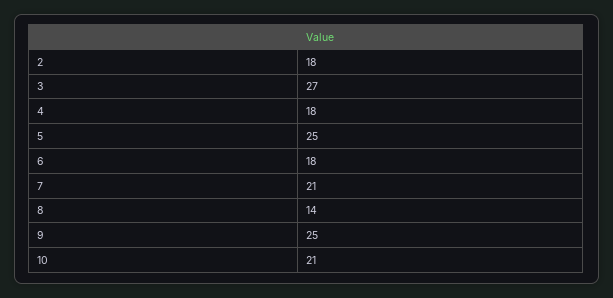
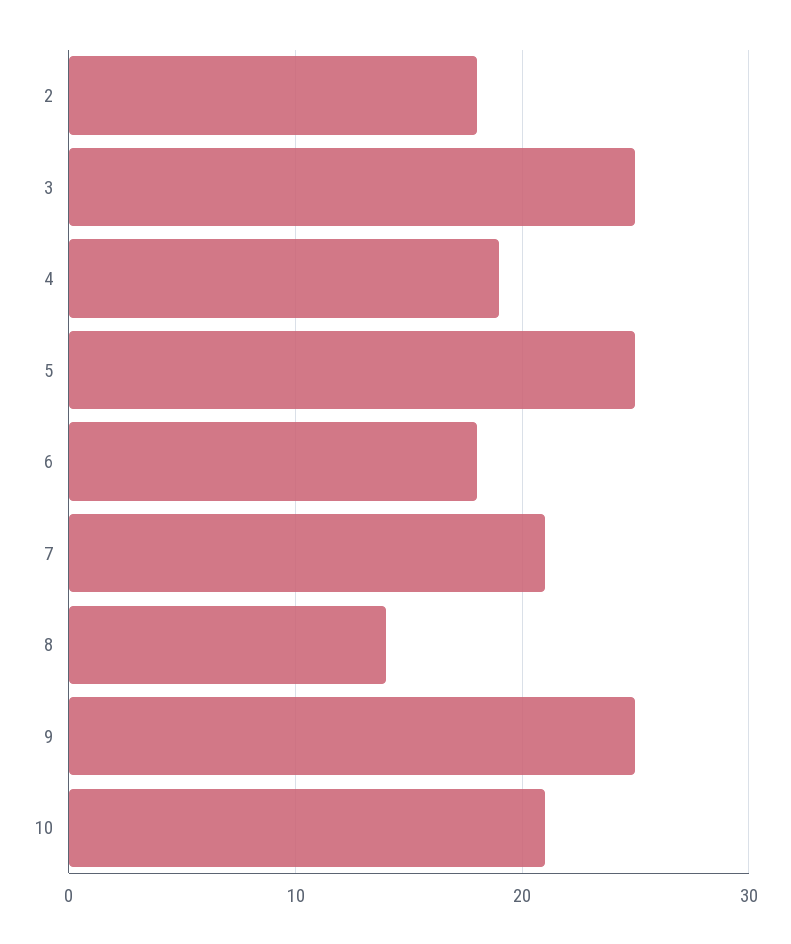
  {
    "2": 18,
-   "3": 27,
+   "3": 25,
-   "4": 18,
+   "4": 19,
    "5": 25,
    "6": 18,
    "7": 21,
    "8": 14,
    "9": 25,
    "10": 21
  }

